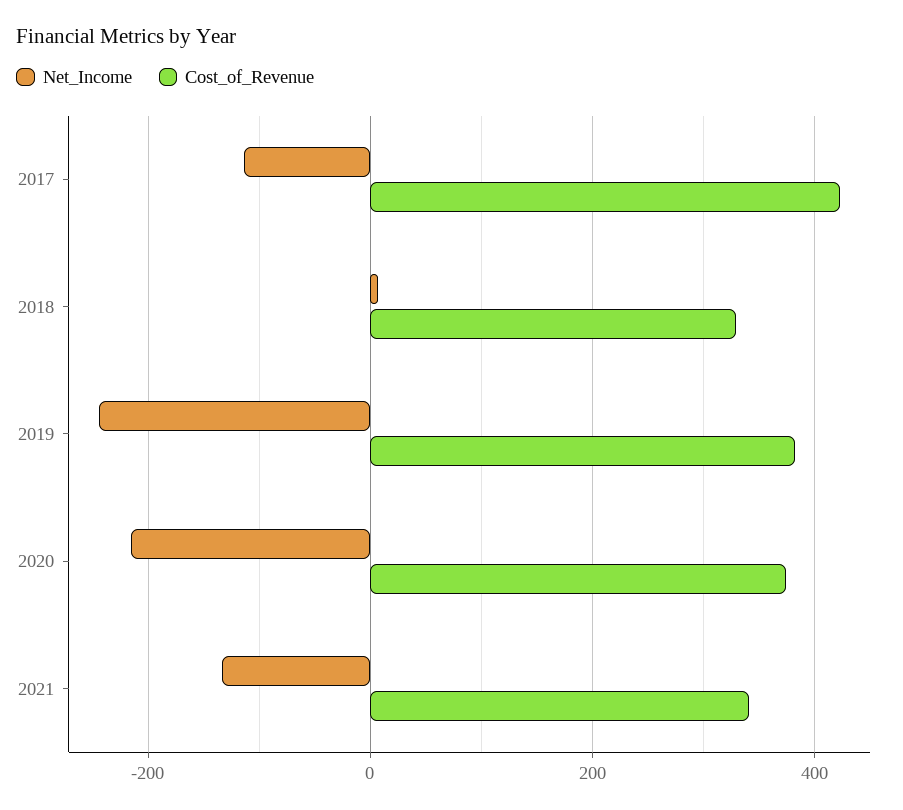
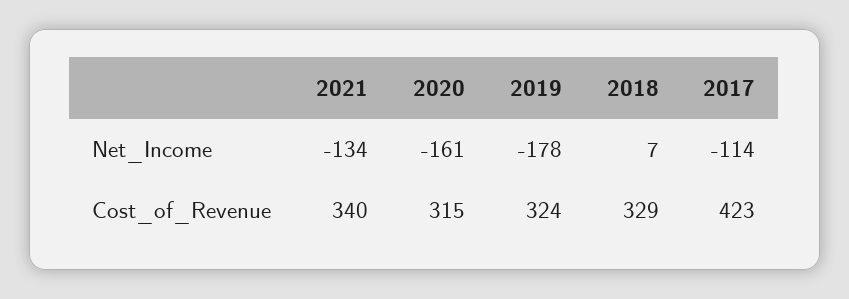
  {
    "Net_Income": {
      "2017": -114,
      "2018": 7,
-     "2019": -240,
+     "2019": -178,
-     "2020": -220,
+     "2020": -161,
      "2021": -134
    },
    "Cost_of_Revenue": {
      "2017": 423,
      "2018": 329,
-     "2019": 380,
+     "2019": 324,
-     "2020": 380,
+     "2020": 315,
      "2021": 340
    }
  }

